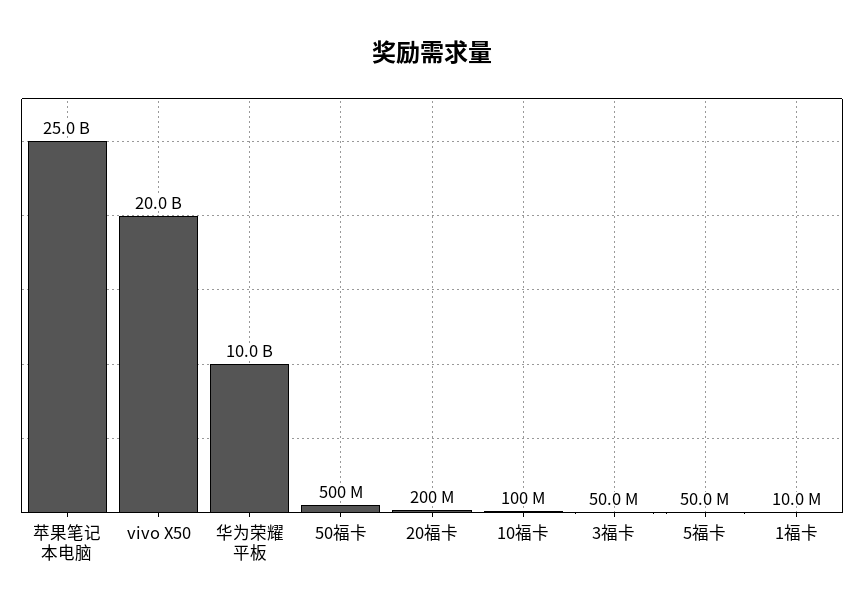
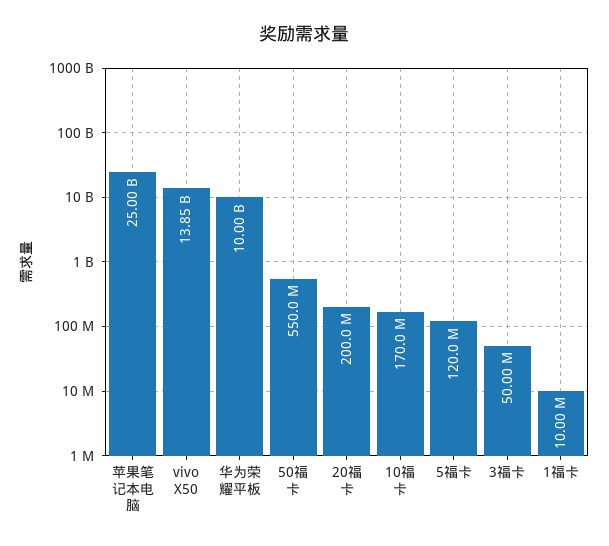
  {
    "苹果笔记本电脑": 25000000000,
-   "vivo X50": 20000000000,
+   "vivo X50": 13850000000,
    "华为荣耀平板": 10000000000,
-   "50福卡": 500000000,
+   "50福卡": 550000000,
    "20福卡": 200000000,
-   "10福卡": 100000000,
+   "10福卡": 170000000,
    "3福卡": 50000000,
-   "5福卡": 50000000,
+   "5福卡": 120000000,
    "1福卡": 10000000
  }

